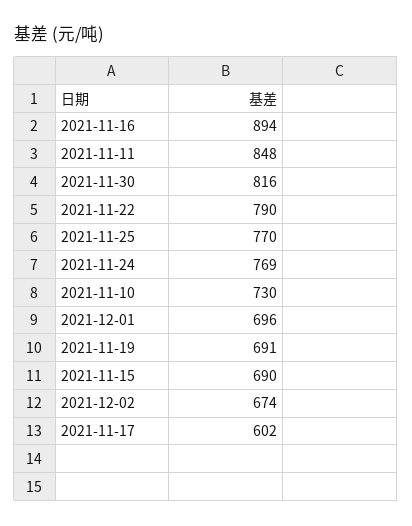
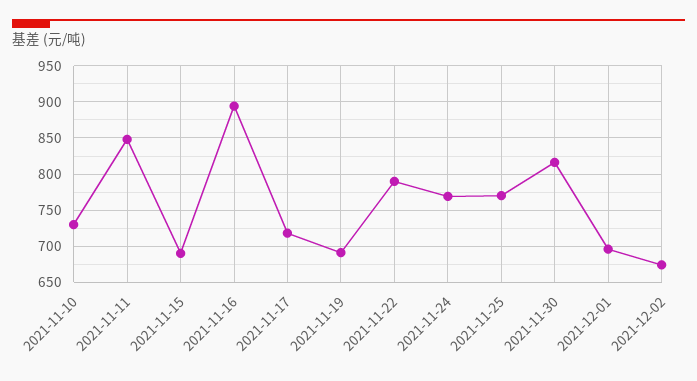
  {
    "2021-11-16": 894,
    "2021-11-11": 848,
    "2021-11-30": 816,
    "2021-11-22": 790,
    "2021-11-25": 770,
    "2021-11-24": 769,
    "2021-11-10": 730,
    "2021-12-01": 696,
    "2021-11-19": 691,
    "2021-11-15": 690,
    "2021-12-02": 674,
-   "2021-11-17": 602
+   "2021-11-17": 720
  }

